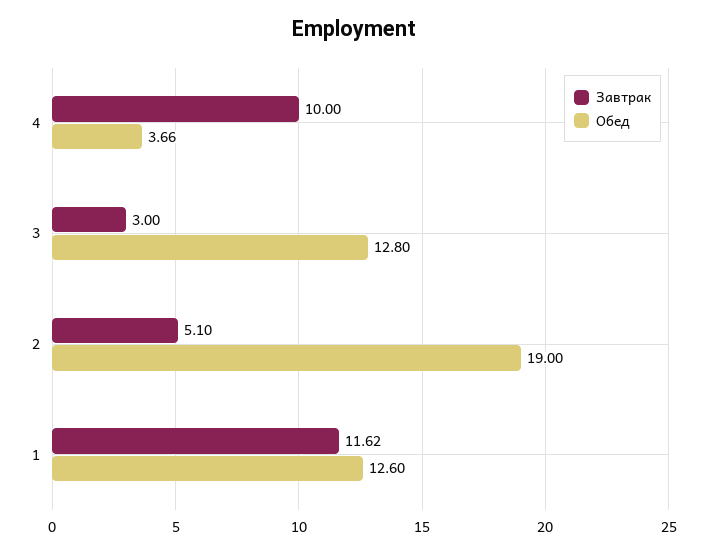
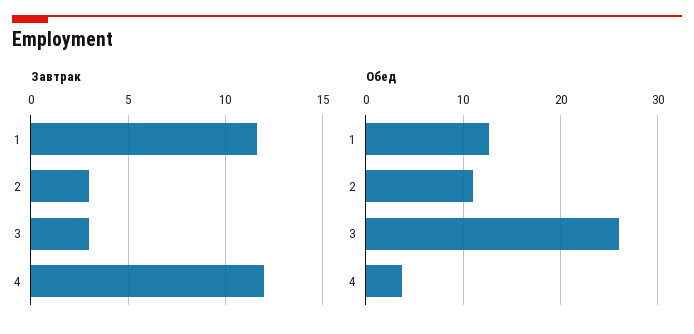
  {
    "Завтрак": {
-     "4": 10,
+     "4": 12,
      "3": 3,
-     "2": 5.1,
+     "2": 3,
      "1": 11.62
    },
    "Обед": {
      "4": 3.66,
-     "3": 12.8,
+     "3": 26,
-     "2": 19,
+     "2": 11,
      "1": 12.6
    }
  }

